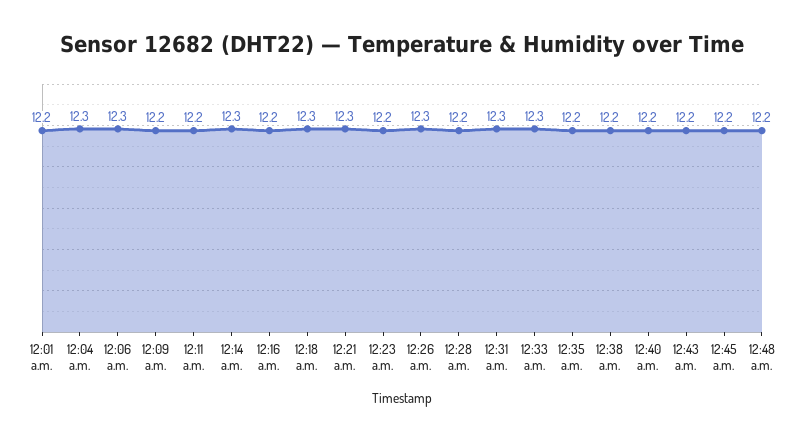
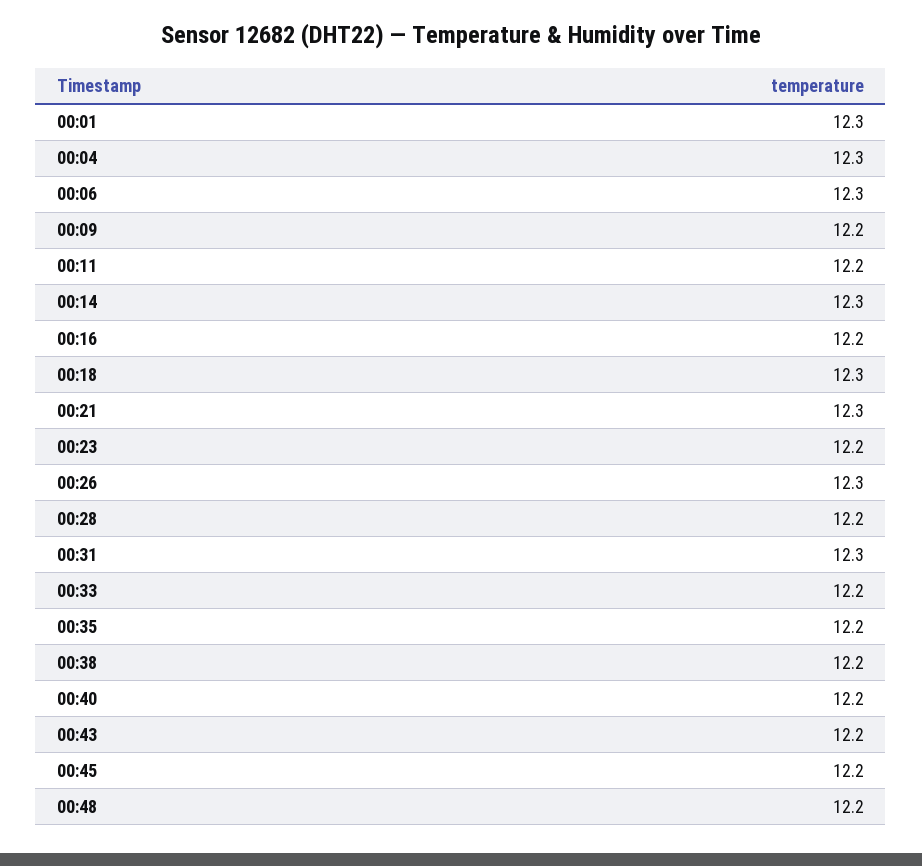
  {
-   "12:01 a.m.": 12.2,
+   "12:01 a.m.": 12.3,
    "12:04 a.m.": 12.3,
    "12:06 a.m.": 12.3,
    "12:09 a.m.": 12.2,
    "12:11 a.m.": 12.2,
    "12:14 a.m.": 12.3,
    "12:16 a.m.": 12.2,
    "12:18 a.m.": 12.3,
    "12:21 a.m.": 12.3,
    "12:23 a.m.": 12.2,
    "12:26 a.m.": 12.3,
    "12:28 a.m.": 12.2,
    "12:31 a.m.": 12.3,
-   "12:33 a.m.": 12.3,
+   "12:33 a.m.": 12.2,
    "12:35 a.m.": 12.2,
    "12:38 a.m.": 12.2,
    "12:40 a.m.": 12.2,
    "12:43 a.m.": 12.2,
    "12:45 a.m.": 12.2,
    "12:48 a.m.": 12.2
  }

